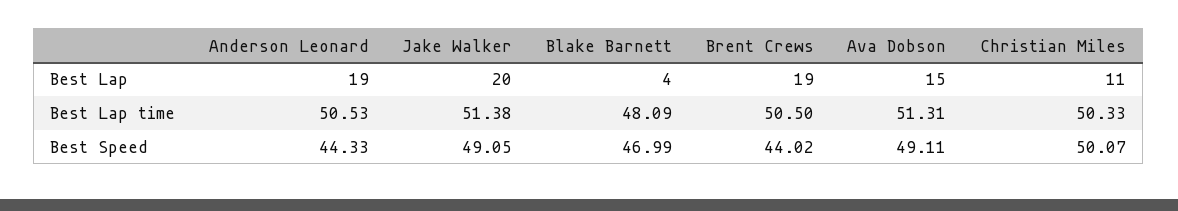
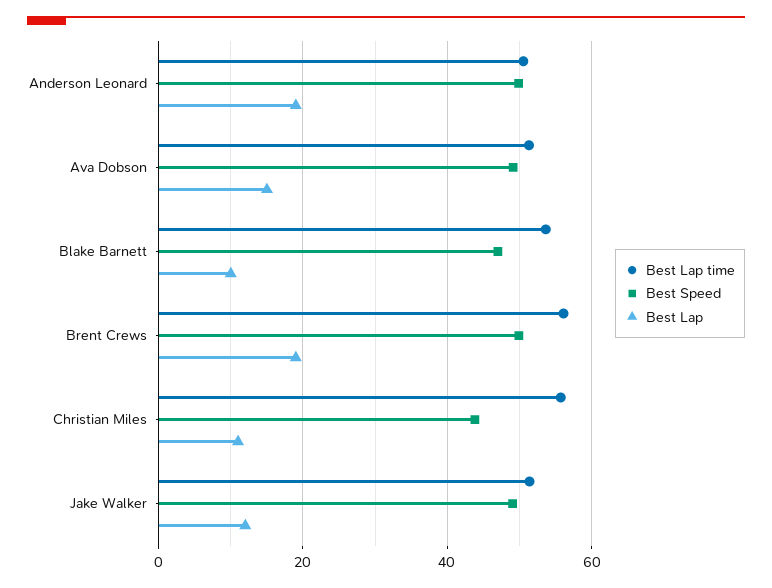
  {
    "Best Lap": {
      "Anderson Leonard": 19,
-     "Jake Walker": 20,
+     "Jake Walker": 12,
-     "Blake Barnett": 4,
+     "Blake Barnett": 10,
      "Brent Crews": 19,
      "Ava Dobson": 15,
      "Christian Miles": 11
    },
    "Best Lap time": {
      "Anderson Leonard": 50.53,
      "Jake Walker": 51.38,
-     "Blake Barnett": 48.09,
+     "Blake Barnett": 54,
-     "Brent Crews": 50.5,
+     "Brent Crews": 56,
      "Ava Dobson": 51.31,
-     "Christian Miles": 50.33
+     "Christian Miles": 56
    },
    "Best Speed": {
-     "Anderson Leonard": 44.33,
+     "Anderson Leonard": 50,
      "Jake Walker": 49.05,
      "Blake Barnett": 46.99,
-     "Brent Crews": 44.02,
+     "Brent Crews": 50,
      "Ava Dobson": 49.11,
-     "Christian Miles": 50.07
+     "Christian Miles": 44
    }
  }

